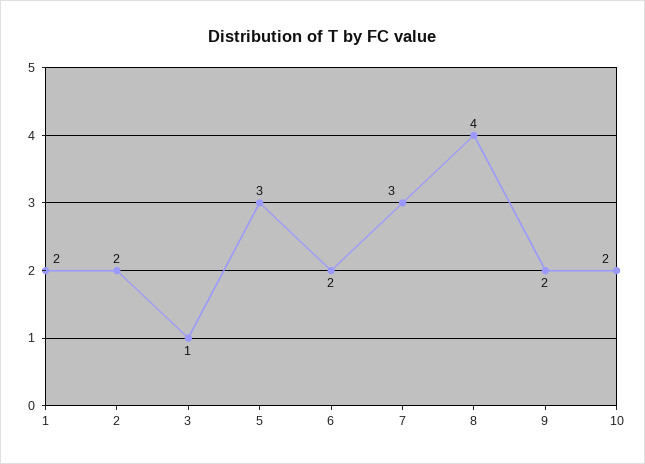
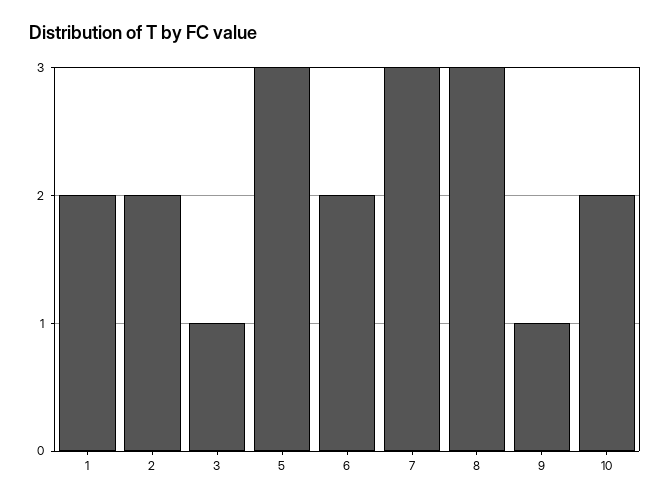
  {
    "1": 2,
    "2": 2,
    "3": 1,
    "5": 3,
    "6": 2,
    "7": 3,
-   "8": 4,
+   "8": 3,
-   "9": 2,
+   "9": 1,
    "10": 2
  }

